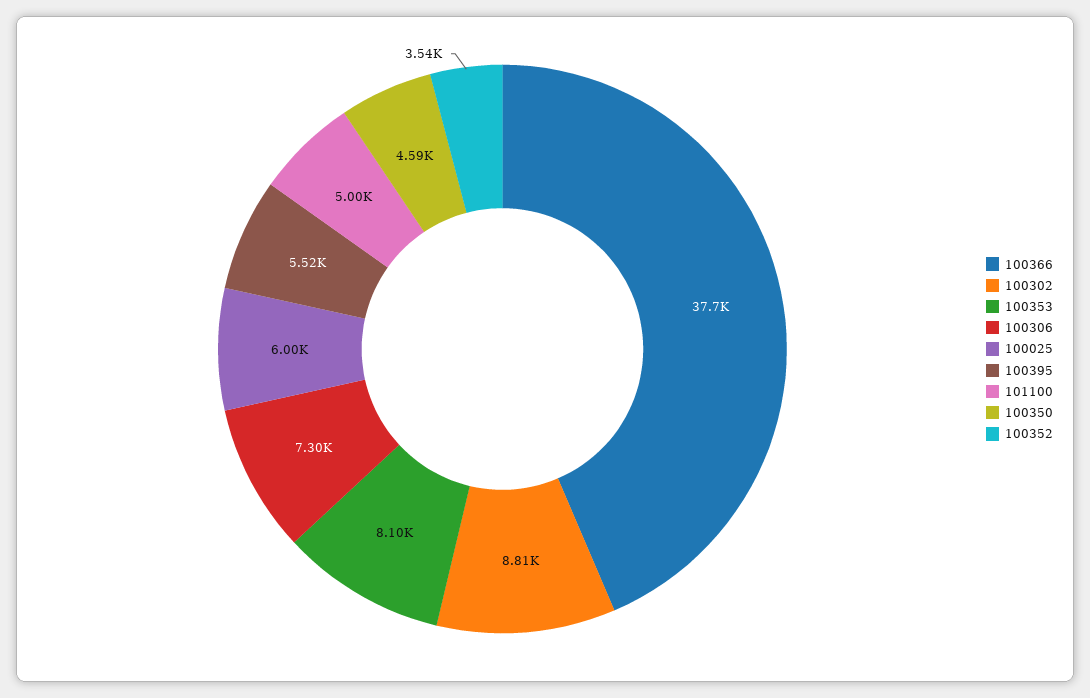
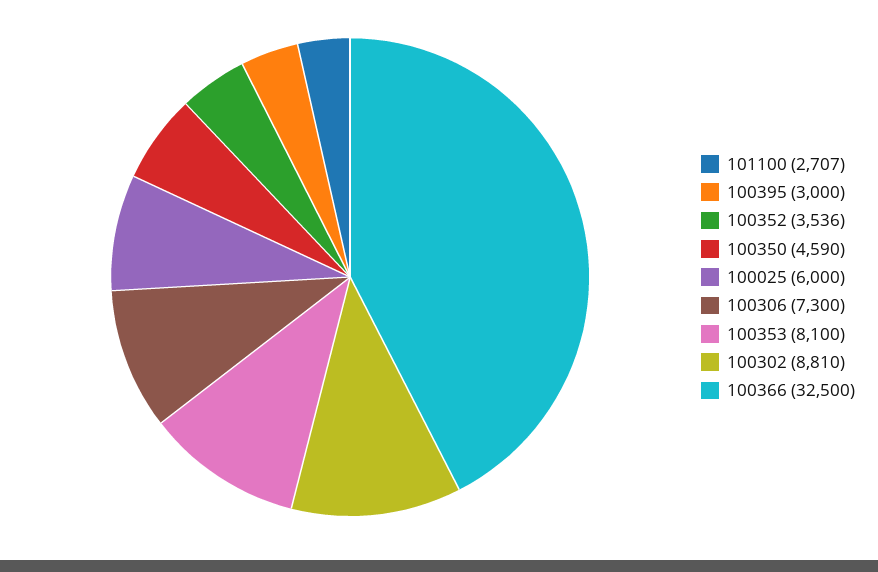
  {
-   "100366": 37700,
+   "100366": 32500,
    "100302": 8810,
    "100353": 8100,
    "100306": 7300,
    "100025": 6000,
-   "100395": 5520,
+   "100395": 3000,
-   "101100": 5000,
+   "101100": 2707,
    "100350": 4590,
    "100352": 3536
  }

